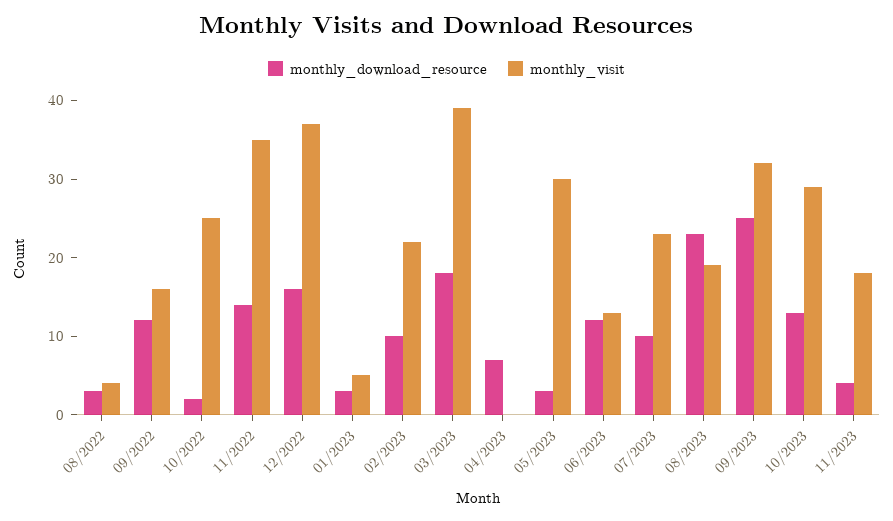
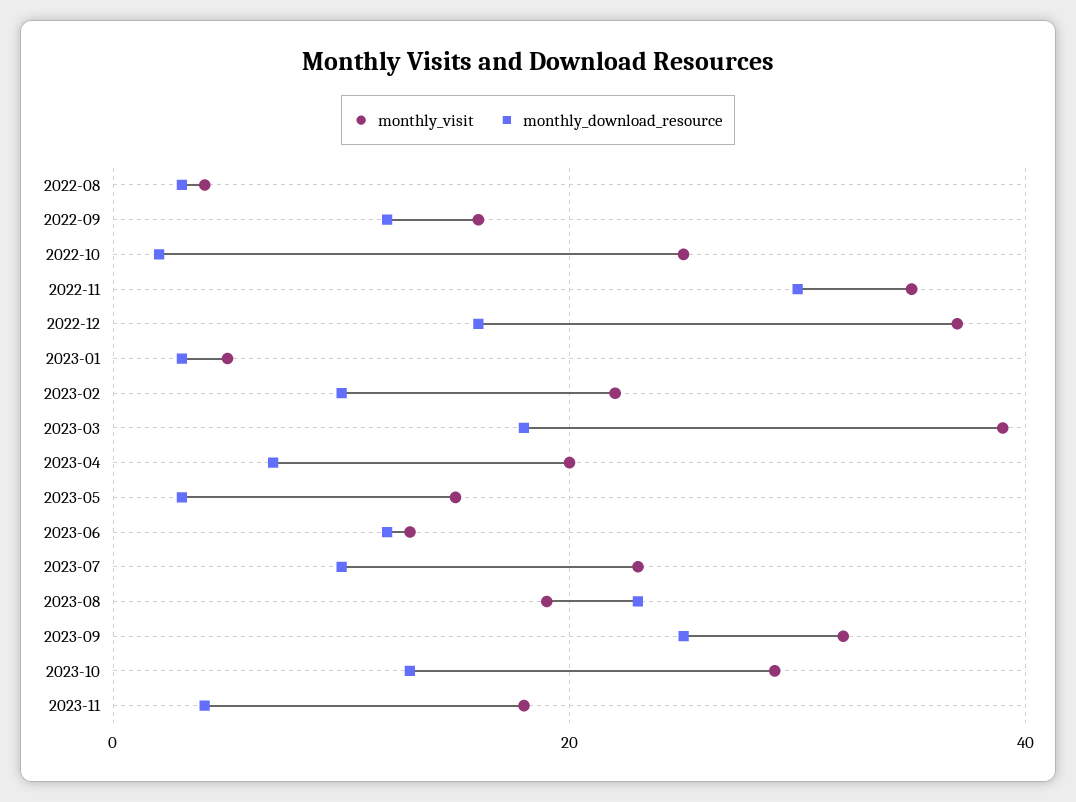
  {
    "monthly_download_resource": {
      "08/2022": 5,
      "09/2022": 10,
      "10/2022": 0,
-     "11/2022": 15,
+     "11/2022": 30,
      "12/2022": 15,
      "01/2023": 5,
      "02/2023": 10,
      "03/2023": 20,
      "04/2023": 5,
      "05/2023": 5,
      "06/2023": 10,
      "07/2023": 10,
      "08/2023": 25,
      "09/2023": 25,
      "10/2023": 15,
      "11/2023": 5
    },
    "monthly_visit": {
      "08/2022": 5,
      "09/2022": 15,
      "10/2022": 25,
      "11/2022": 35,
      "12/2022": 35,
      "01/2023": 5,
      "02/2023": 20,
      "03/2023": 40,
-     "04/2023": 0,
+     "04/2023": 20,
-     "05/2023": 30,
+     "05/2023": 15,
      "06/2023": 15,
      "07/2023": 25,
      "08/2023": 20,
      "09/2023": 30,
      "10/2023": 30,
      "11/2023": 20
    }
  }

